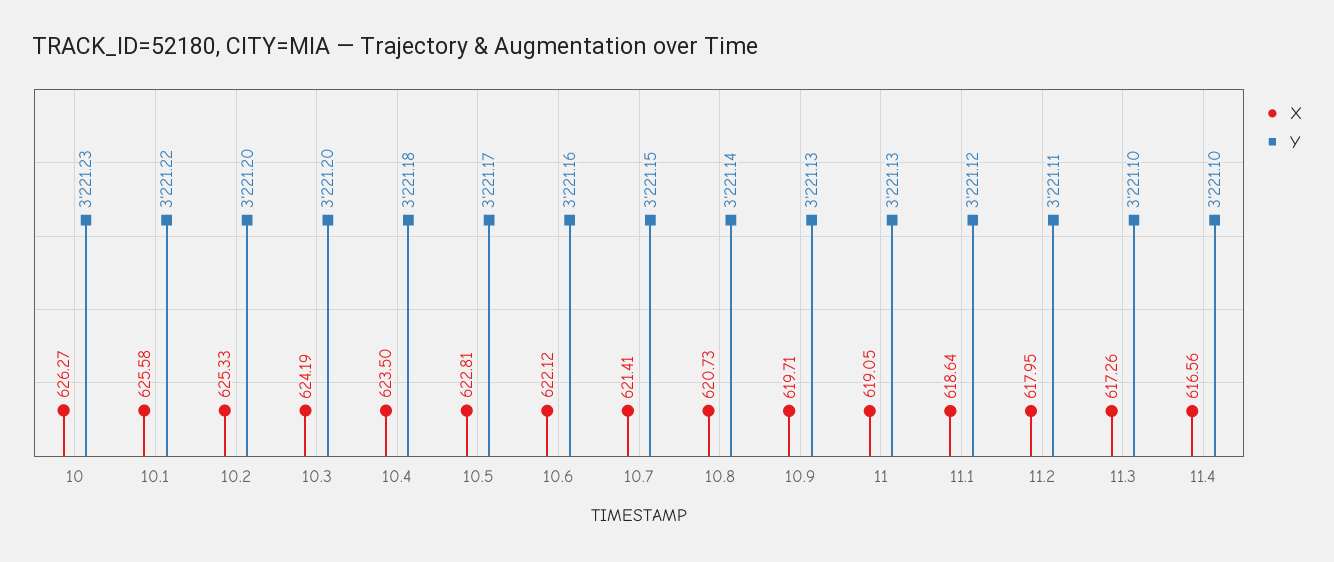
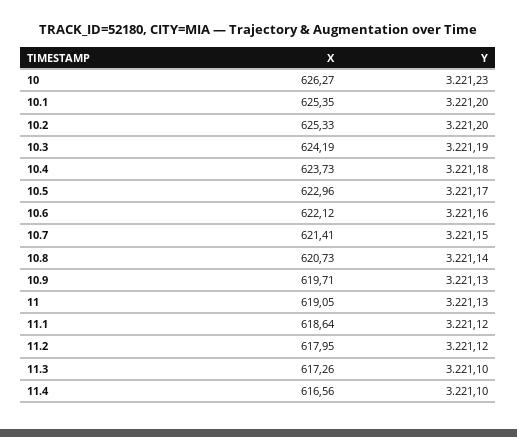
  {
    "X": {
      "10": 626.27,
-     "10.1": 625.58,
+     "10.1": 625.35,
      "10.2": 625.33,
      "10.3": 624.19,
-     "10.4": 623.5,
+     "10.4": 623.73,
-     "10.5": 622.81,
+     "10.5": 622.96,
      "10.6": 622.12,
      "10.7": 621.41,
      "10.8": 620.73,
      "10.9": 619.71,
      "11": 619.05,
      "11.1": 618.64,
      "11.2": 617.95,
      "11.3": 617.26,
      "11.4": 616.56
    },
    "Y": {
      "10": 3221.23,
-     "10.1": 3221.22,
+     "10.1": 3221.2,
      "10.2": 3221.2,
-     "10.3": 3221.2,
+     "10.3": 3221.19,
      "10.4": 3221.18,
      "10.5": 3221.17,
      "10.6": 3221.16,
      "10.7": 3221.15,
      "10.8": 3221.14,
      "10.9": 3221.13,
      "11": 3221.13,
      "11.1": 3221.12,
-     "11.2": 3221.11,
+     "11.2": 3221.12,
      "11.3": 3221.1,
      "11.4": 3221.1
    }
  }

